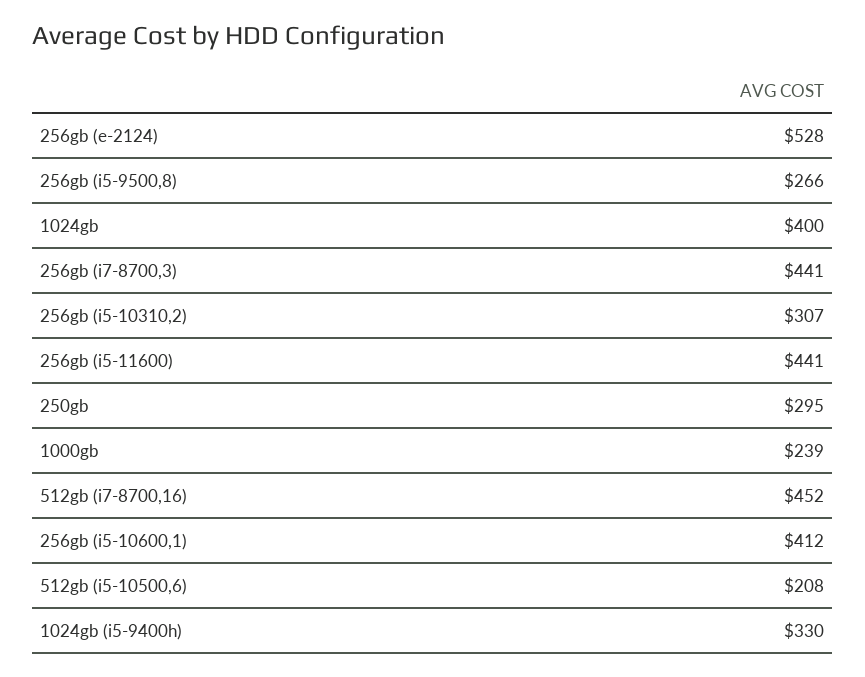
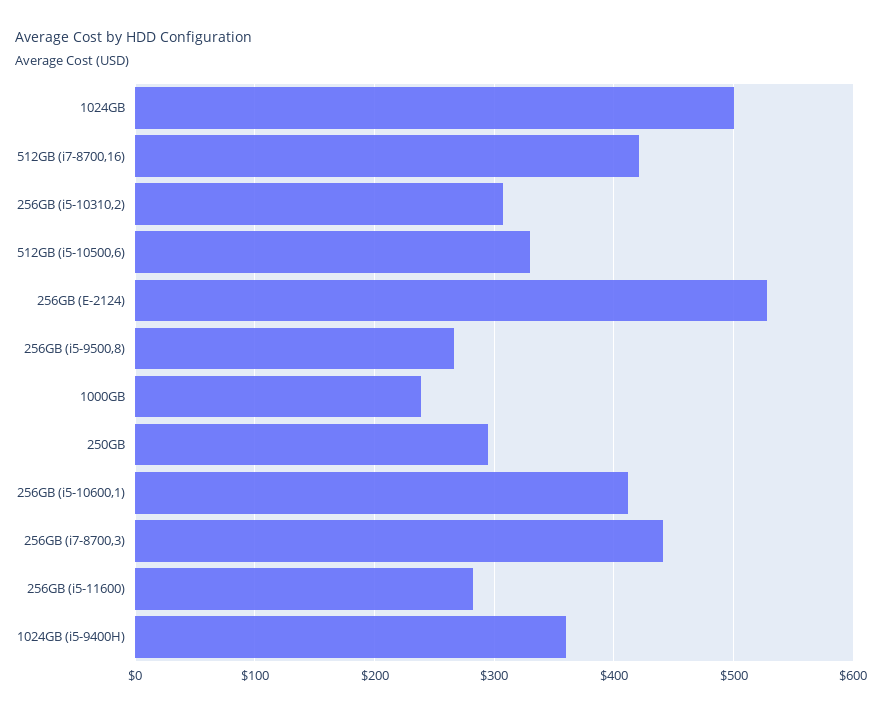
  {
    "256gb (e-2124)": 528,
    "256gb (i5-9500,8)": 266,
-   "1024gb": 400,
+   "1024gb": 500,
    "256gb (i7-8700,3)": 441,
    "256gb (i5-10310,2)": 307,
-   "256gb (i5-11600)": 441,
+   "256gb (i5-11600)": 280,
    "250gb": 295,
    "1000gb": 239,
-   "512gb (i7-8700,16)": 452,
+   "512gb (i7-8700,16)": 420,
    "256gb (i5-10600,1)": 412,
-   "512gb (i5-10500,6)": 208,
+   "512gb (i5-10500,6)": 330,
-   "1024gb (i5-9400h)": 330
+   "1024gb (i5-9400h)": 360
  }

